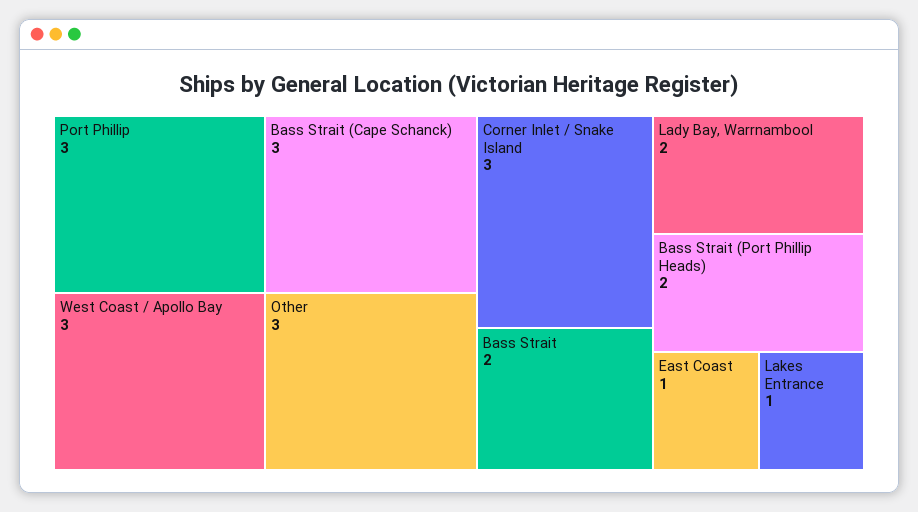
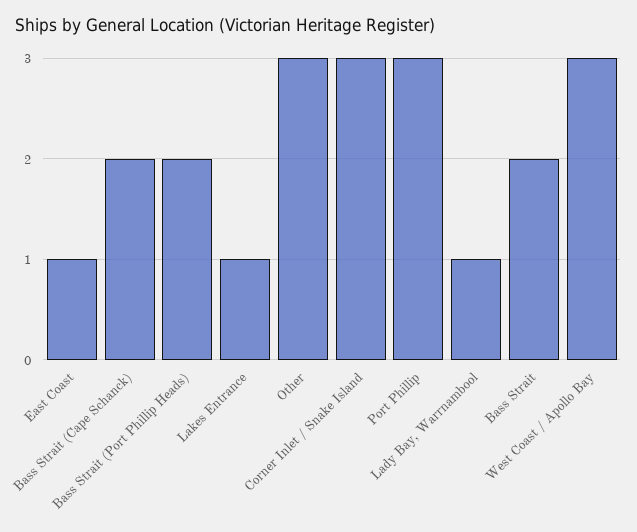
  {
    "Port Phillip": 3,
    "West Coast / Apollo Bay": 3,
-   "Bass Strait (Cape Schanck)": 3,
+   "Bass Strait (Cape Schanck)": 2,
    "Other": 3,
    "Corner Inlet / Snake Island": 3,
    "Bass Strait": 2,
-   "Lady Bay, Warrnambool": 2,
+   "Lady Bay, Warrnambool": 1,
    "Bass Strait (Port Phillip Heads)": 2,
    "East Coast": 1,
    "Lakes Entrance": 1
  }

